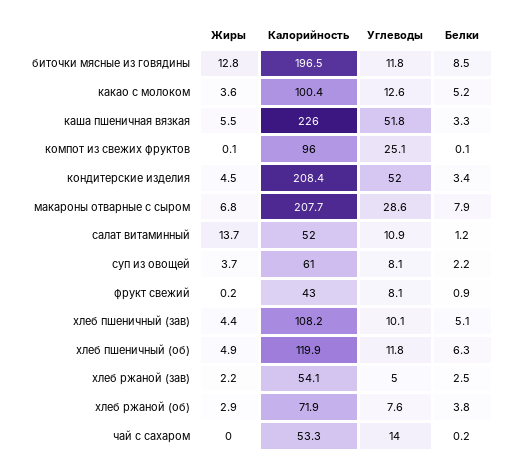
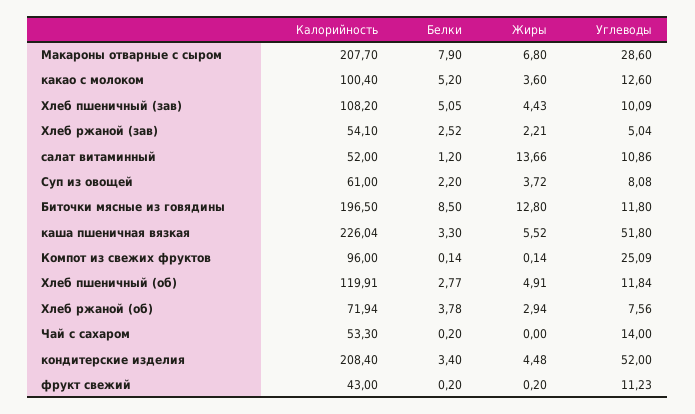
  {
    "Жиры": {
      "биточки мясные из говядины": 12.8,
      "какао с молоком": 3.6,
      "каша пшеничная вязкая": 5.52,
      "компот из свежих фруктов": 0.14,
      "кондитерские изделия": 4.48,
      "макароны отварные с сыром": 6.8,
      "салат витаминный": 13.66,
      "суп из овощей": 3.72,
      "фрукт свежий": 0.2,
      "хлеб пшеничный (зав)": 4.43,
      "хлеб пшеничный (об)": 4.91,
      "хлеб ржаной (зав)": 2.21,
      "хлеб ржаной (об)": 2.94,
      "чай с сахаром": 0
    },
    "Калорийность": {
      "биточки мясные из говядины": 196.5,
      "какао с молоком": 100.4,
      "каша пшеничная вязкая": 226.04,
      "компот из свежих фруктов": 96,
      "кондитерские изделия": 208.4,
      "макароны отварные с сыром": 207.7,
      "салат витаминный": 52,
      "суп из овощей": 61,
      "фрукт свежий": 43,
      "хлеб пшеничный (зав)": 108.2,
      "хлеб пшеничный (об)": 119.91,
      "хлеб ржаной (зав)": 54.1,
      "хлеб ржаной (об)": 71.94,
      "чай с сахаром": 53.3
    },
    "Углеводы": {
      "биточки мясные из говядины": 11.8,
      "какао с молоком": 12.6,
      "каша пшеничная вязкая": 51.8,
      "компот из свежих фруктов": 25.09,
      "кондитерские изделия": 52,
      "макароны отварные с сыром": 28.6,
      "салат витаминный": 10.86,
      "суп из овощей": 8.08,
-     "фрукт свежий": 8.1,
+     "фрукт свежий": 11.23,
      "хлеб пшеничный (зав)": 10.09,
      "хлеб пшеничный (об)": 11.84,
      "хлеб ржаной (зав)": 5.04,
      "хлеб ржаной (об)": 7.56,
      "чай с сахаром": 14
    },
    "Белки": {
      "биточки мясные из говядины": 8.5,
      "какао с молоком": 5.2,
      "каша пшеничная вязкая": 3.3,
      "компот из свежих фруктов": 0.14,
      "кондитерские изделия": 3.4,
      "макароны отварные с сыром": 7.9,
      "салат витаминный": 1.2,
      "суп из овощей": 2.2,
-     "фрукт свежий": 0.9,
+     "фрукт свежий": 0.2,
      "хлеб пшеничный (зав)": 5.05,
-     "хлеб пшеничный (об)": 6.3,
+     "хлеб пшеничный (об)": 2.77,
      "хлеб ржаной (зав)": 2.52,
      "хлеб ржаной (об)": 3.78,
      "чай с сахаром": 0.2
    }
  }

